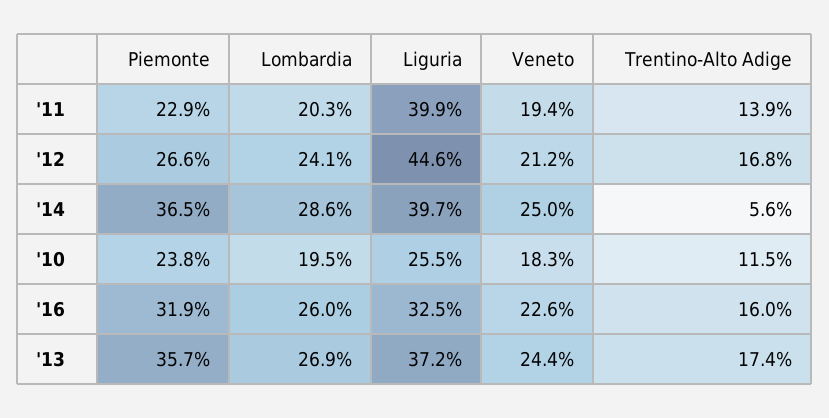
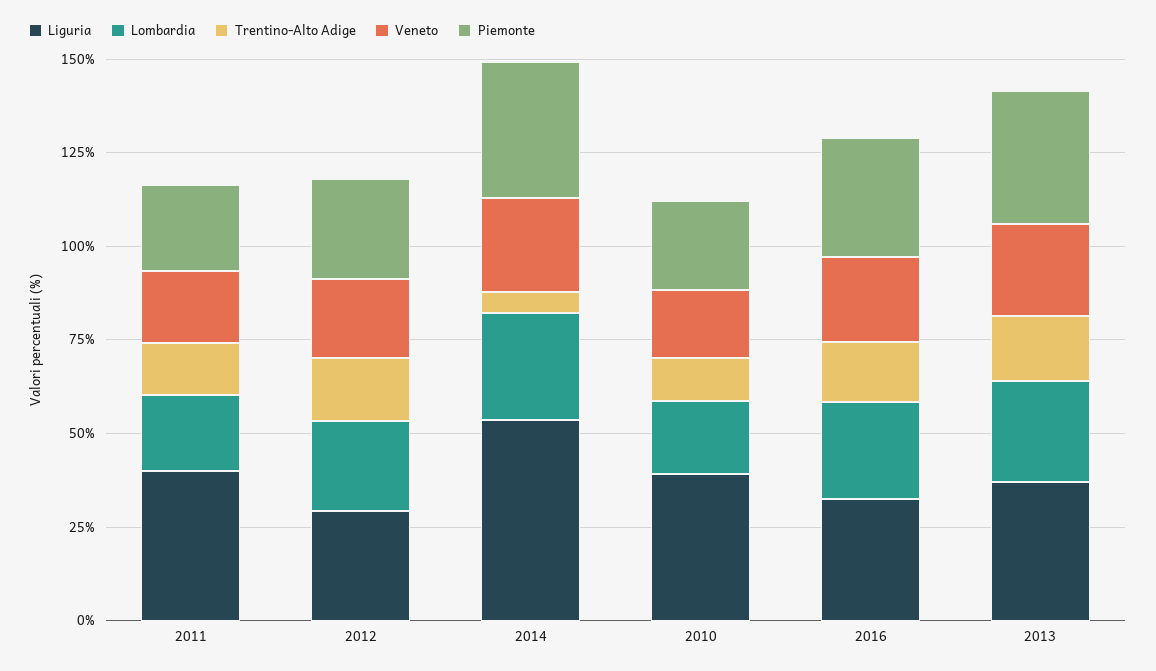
  {
    "Piemonte": {
      "'11": 22.9,
      "'12": 26.6,
      "'14": 36.5,
      "'10": 23.8,
      "'16": 31.9,
      "'13": 35.7
    },
    "Lombardia": {
      "'11": 20.3,
      "'12": 24.1,
      "'14": 28.6,
      "'10": 19.5,
      "'16": 26,
      "'13": 26.9
    },
    "Liguria": {
      "'11": 39.9,
-     "'12": 44.6,
+     "'12": 30,
-     "'14": 39.7,
+     "'14": 55,
-     "'10": 25.5,
+     "'10": 40,
      "'16": 32.5,
      "'13": 37.2
    },
    "Veneto": {
      "'11": 19.4,
      "'12": 21.2,
      "'14": 25,
      "'10": 18.3,
      "'16": 22.6,
      "'13": 24.4
    },
    "Trentino-Alto Adige": {
      "'11": 13.9,
      "'12": 16.8,
      "'14": 5.6,
      "'10": 11.5,
      "'16": 16,
      "'13": 17.4
    }
  }

